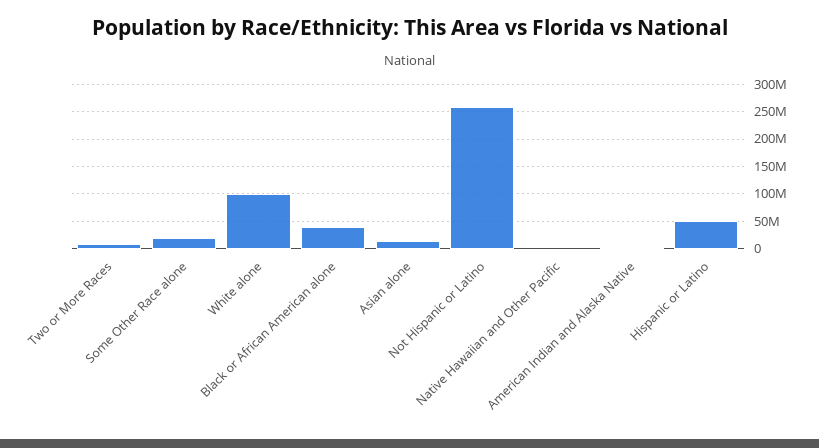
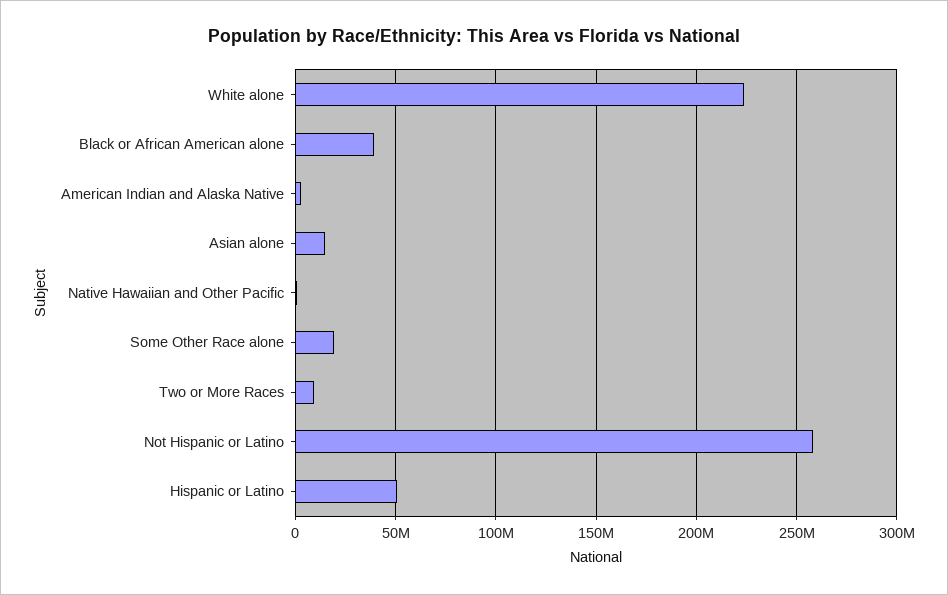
  {
    "Two or More Races": 10000000,
    "Some Other Race alone": 20000000,
-   "White alone": 100000000,
+   "White alone": 225000000,
    "Black or African American alone": 40000000,
    "Asian alone": 15000000,
    "Not Hispanic or Latino": 260000000,
    "Native Hawaiian and Other Pacific": 0,
    "American Indian and Alaska Native": 5000000,
    "Hispanic or Latino": 50000000
  }

